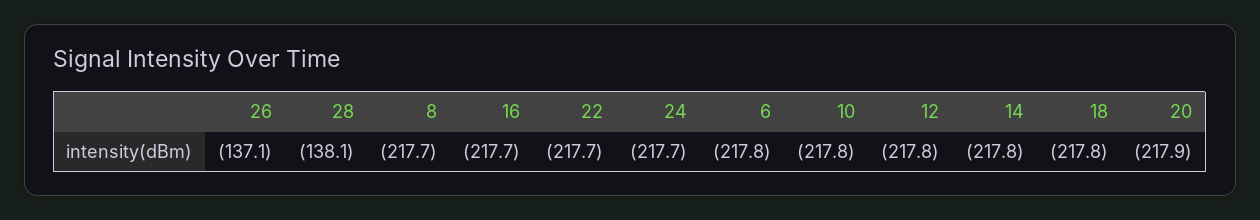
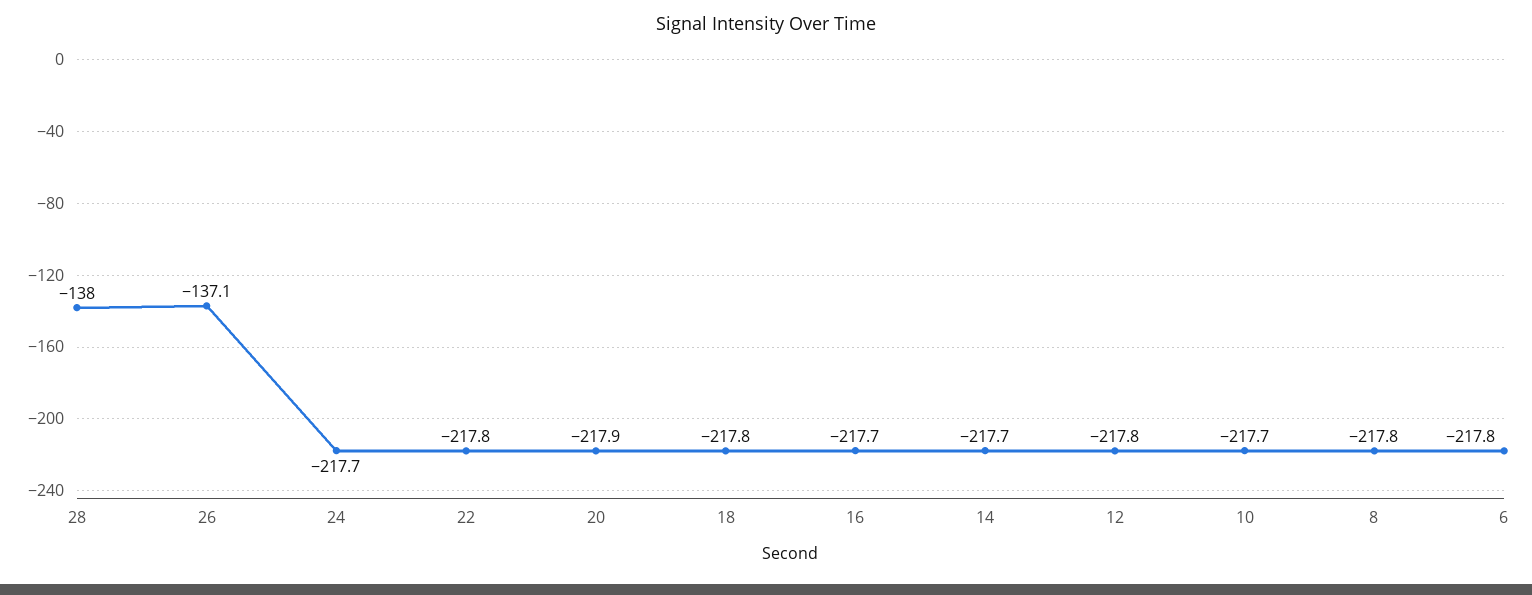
  {
    "26": -137.1,
-   "28": -138.1,
+   "28": -138,
-   "8": -217.7,
+   "8": -217.8,
    "16": -217.7,
-   "22": -217.7,
+   "22": -217.8,
    "24": -217.7,
    "6": -217.8,
-   "10": -217.8,
+   "10": -217.7,
    "12": -217.8,
-   "14": -217.8,
+   "14": -217.7,
    "18": -217.8,
    "20": -217.9
  }

